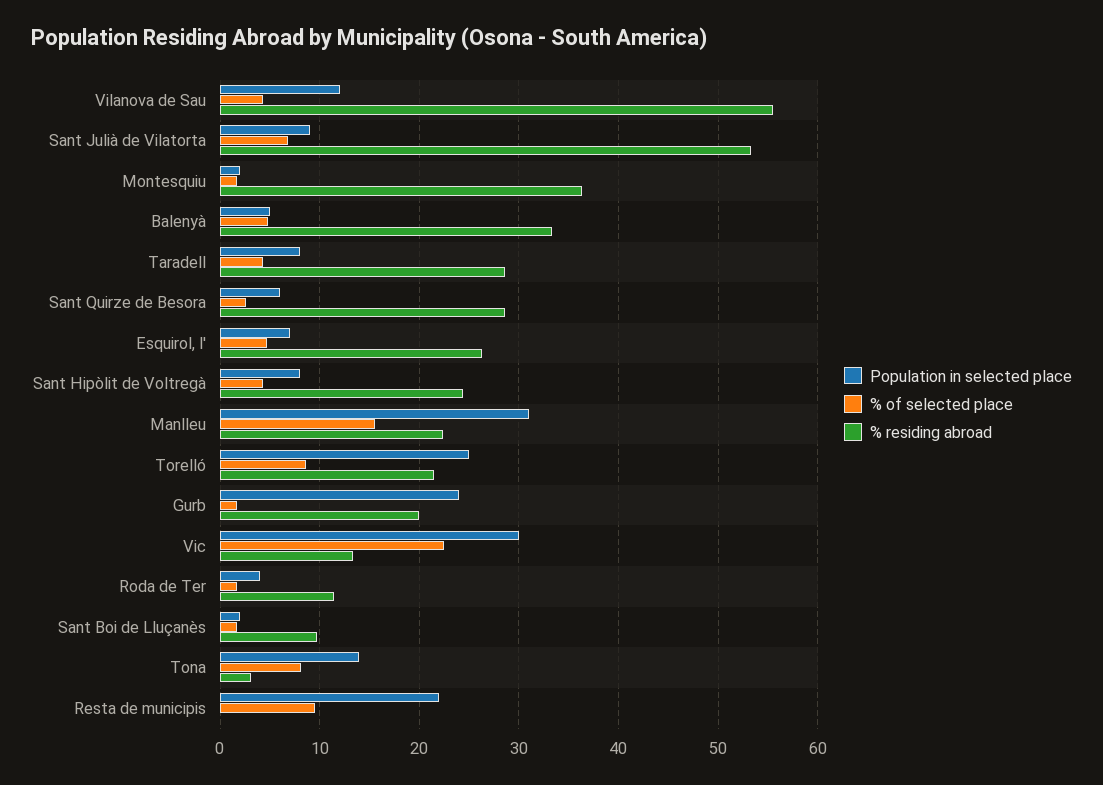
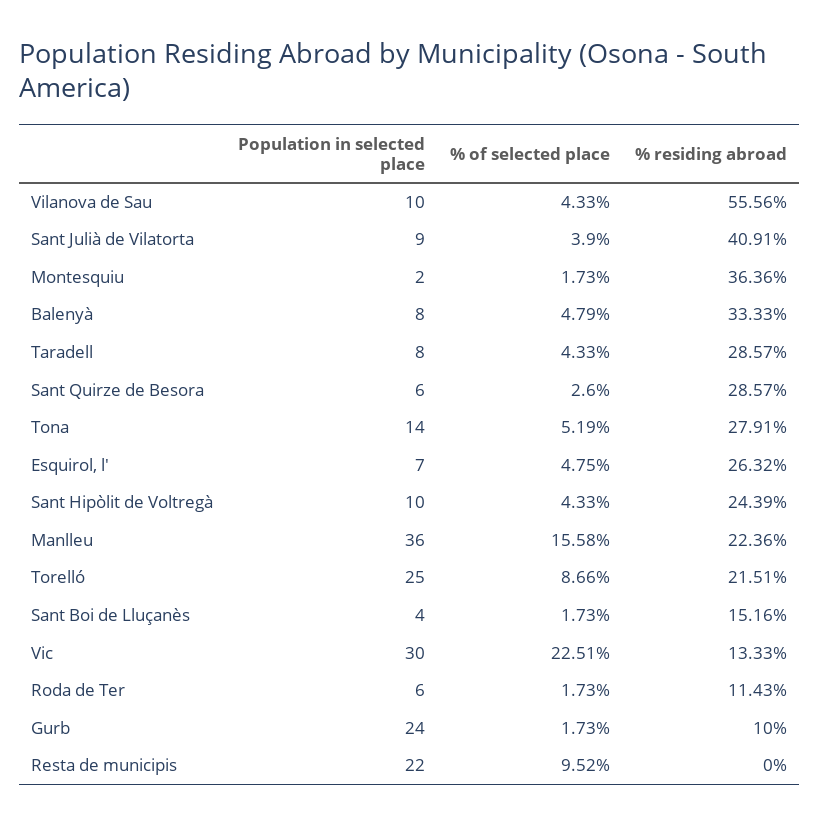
  {
    "Population in selected place": {
-     "Vilanova de Sau": 12,
+     "Vilanova de Sau": 10,
      "Sant Julià de Vilatorta": 9,
      "Montesquiu": 2,
-     "Balenyà": 5,
+     "Balenyà": 8,
      "Taradell": 8,
      "Sant Quirze de Besora": 6,
      "Esquirol, l'": 7,
-     "Sant Hipòlit de Voltregà": 8,
+     "Sant Hipòlit de Voltregà": 10,
-     "Manlleu": 31,
+     "Manlleu": 36,
      "Torelló": 25,
      "Gurb": 24,
      "Vic": 30,
-     "Roda de Ter": 4,
+     "Roda de Ter": 6,
-     "Sant Boi de Lluçanès": 2,
+     "Sant Boi de Lluçanès": 4,
      "Tona": 14,
      "Resta de municipis": 22
    },
    "% of selected place": {
      "Vilanova de Sau": 4.33,
-     "Sant Julià de Vilatorta": 7,
+     "Sant Julià de Vilatorta": 3.9,
      "Montesquiu": 1.73,
      "Balenyà": 4.79,
      "Taradell": 4.33,
      "Sant Quirze de Besora": 2.6,
      "Esquirol, l'": 4.75,
      "Sant Hipòlit de Voltregà": 4.33,
      "Manlleu": 15.58,
      "Torelló": 8.66,
      "Gurb": 1.73,
      "Vic": 22.51,
      "Roda de Ter": 1.73,
      "Sant Boi de Lluçanès": 1.73,
-     "Tona": 8,
+     "Tona": 5.19,
      "Resta de municipis": 9.52
    },
    "% residing abroad": {
      "Vilanova de Sau": 55.56,
-     "Sant Julià de Vilatorta": 53,
+     "Sant Julià de Vilatorta": 40.91,
      "Montesquiu": 36.36,
      "Balenyà": 33.33,
      "Taradell": 28.57,
      "Sant Quirze de Besora": 28.57,
      "Esquirol, l'": 26.32,
      "Sant Hipòlit de Voltregà": 24.39,
      "Manlleu": 22.36,
      "Torelló": 21.51,
-     "Gurb": 20,
+     "Gurb": 10,
      "Vic": 13.33,
      "Roda de Ter": 11.43,
-     "Sant Boi de Lluçanès": 10,
+     "Sant Boi de Lluçanès": 15.16,
-     "Tona": 3,
+     "Tona": 27.91,
      "Resta de municipis": 0
    }
  }

